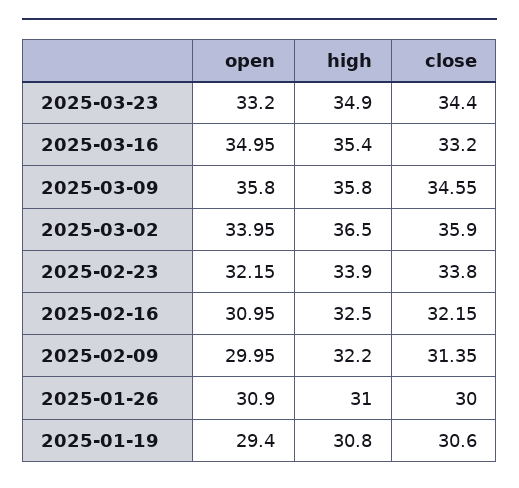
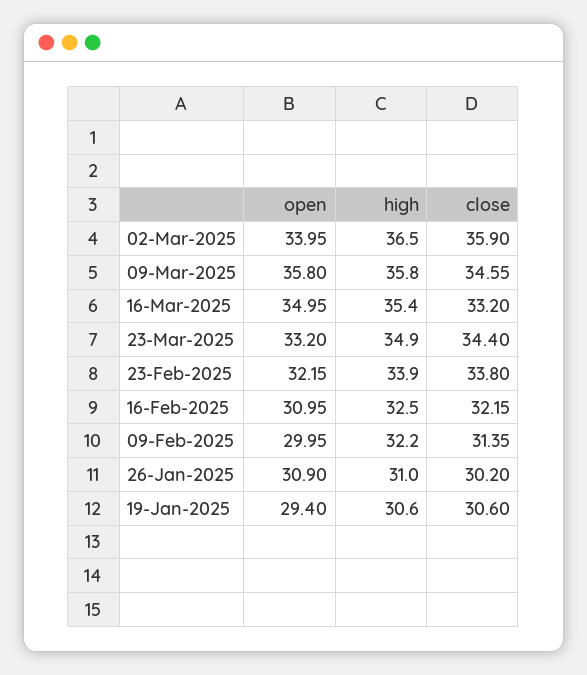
  {
    "open": {
      "2025-03-23": 33.2,
      "2025-03-16": 34.95,
      "2025-03-09": 35.8,
      "2025-03-02": 33.95,
      "2025-02-23": 32.15,
      "2025-02-16": 30.95,
      "2025-02-09": 29.95,
      "2025-01-26": 30.9,
      "2025-01-19": 29.4
    },
    "high": {
      "2025-03-23": 34.9,
      "2025-03-16": 35.4,
      "2025-03-09": 35.8,
      "2025-03-02": 36.5,
      "2025-02-23": 33.9,
      "2025-02-16": 32.5,
      "2025-02-09": 32.2,
      "2025-01-26": 31,
-     "2025-01-19": 30.8
+     "2025-01-19": 30.6
    },
    "close": {
      "2025-03-23": 34.4,
      "2025-03-16": 33.2,
      "2025-03-09": 34.55,
      "2025-03-02": 35.9,
      "2025-02-23": 33.8,
      "2025-02-16": 32.15,
      "2025-02-09": 31.35,
-     "2025-01-26": 30,
+     "2025-01-26": 30.2,
      "2025-01-19": 30.6
    }
  }

